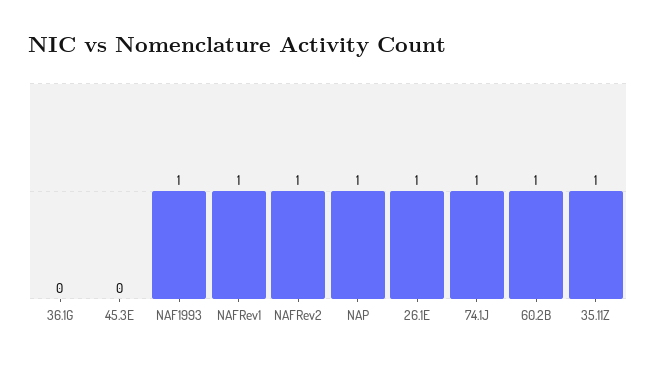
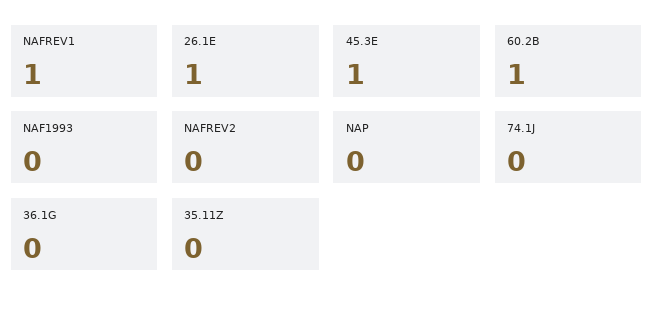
  {
    "36.1G": 0,
-   "45.3E": 0,
+   "45.3E": 1,
-   "NAF1993": 1,
+   "NAF1993": 0,
    "NAFRev1": 1,
-   "NAFRev2": 1,
+   "NAFRev2": 0,
-   "NAP": 1,
+   "NAP": 0,
    "26.1E": 1,
-   "74.1J": 1,
+   "74.1J": 0,
    "60.2B": 1,
-   "35.11Z": 1
+   "35.11Z": 0
  }

